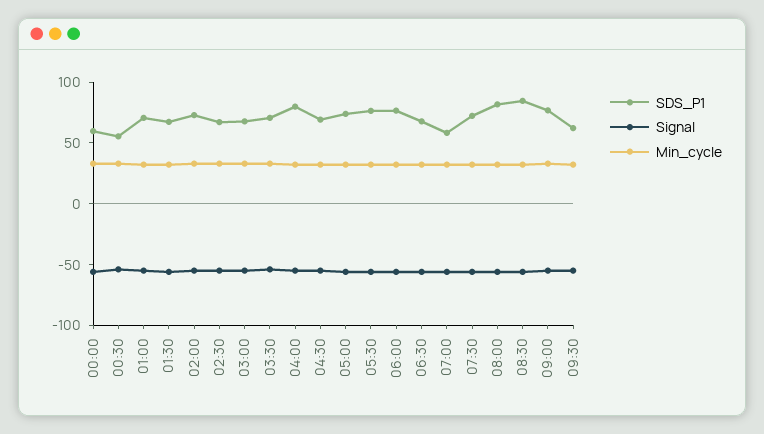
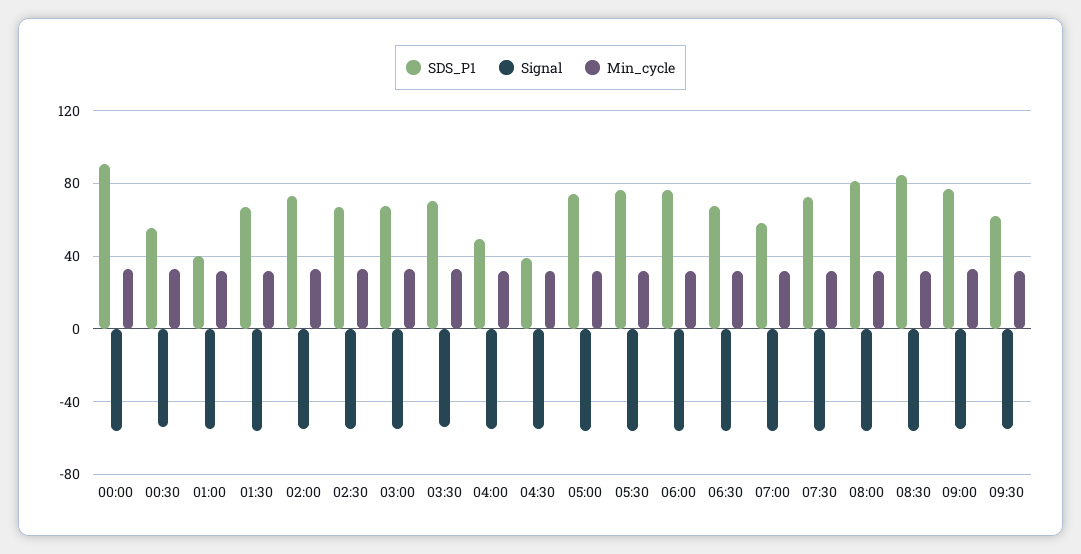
  {
    "SDS_P1": {
-     "00:00": 60,
+     "00:00": 90,
      "00:30": 55,
-     "01:00": 70,
+     "01:00": 40,
      "01:30": 65,
      "02:00": 75,
      "02:30": 65,
      "03:00": 70,
      "03:30": 70,
-     "04:00": 80,
+     "04:00": 50,
-     "04:30": 70,
+     "04:30": 40,
      "05:00": 75,
      "05:30": 75,
      "06:00": 75,
      "06:30": 70,
      "07:00": 60,
      "07:30": 70,
      "08:00": 80,
      "08:30": 85,
      "09:00": 75,
      "09:30": 60
    },
    "Signal": {
      "00:00": -55,
      "00:30": -55,
      "01:00": -55,
      "01:30": -55,
      "02:00": -55,
      "02:30": -55,
      "03:00": -55,
      "03:30": -55,
      "04:00": -55,
      "04:30": -55,
      "05:00": -55,
      "05:30": -55,
      "06:00": -55,
      "06:30": -55,
      "07:00": -55,
      "07:30": -55,
      "08:00": -55,
      "08:30": -55,
      "09:00": -55,
      "09:30": -55
    },
    "Min_cycle": {
      "00:00": 35,
      "00:30": 35,
      "01:00": 30,
      "01:30": 30,
      "02:00": 35,
      "02:30": 35,
      "03:00": 35,
      "03:30": 35,
      "04:00": 30,
      "04:30": 30,
      "05:00": 30,
      "05:30": 30,
      "06:00": 30,
      "06:30": 30,
      "07:00": 30,
      "07:30": 30,
      "08:00": 30,
      "08:30": 30,
      "09:00": 35,
      "09:30": 30
    }
  }

